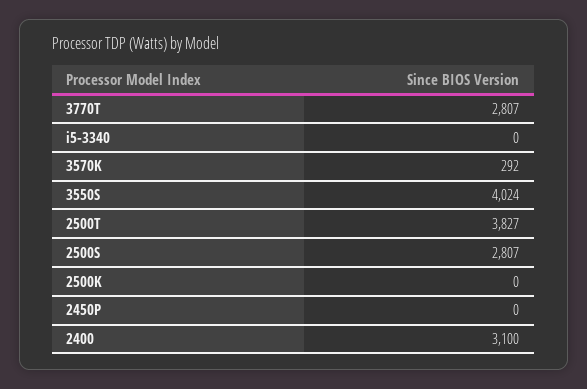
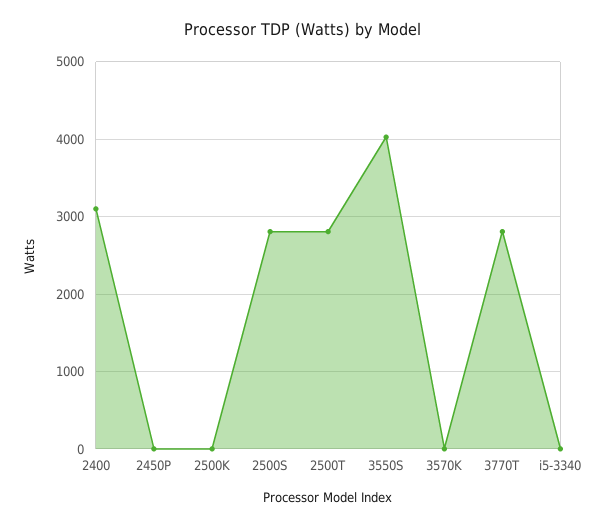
  {
    "3770T": 2807,
    "i5-3340": 0,
-   "3570K": 292,
+   "3570K": 0,
    "3550S": 4024,
-   "2500T": 3827,
+   "2500T": 2800,
    "2500S": 2807,
    "2500K": 0,
    "2450P": 0,
    "2400": 3100
  }

